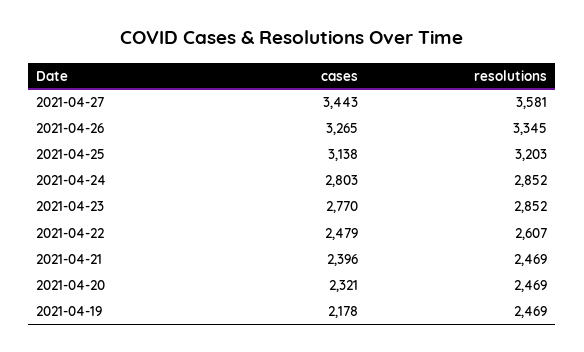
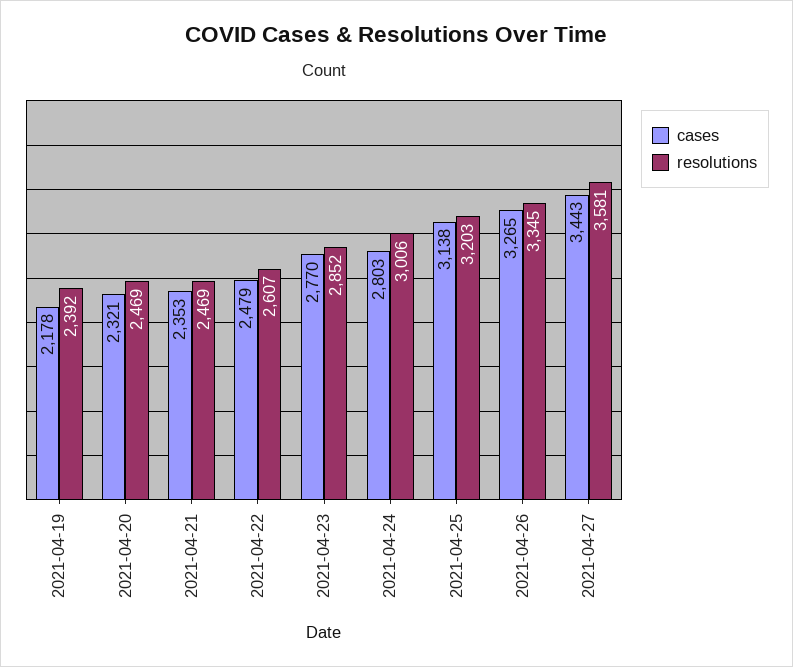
  {
    "cases": {
      "2021-04-27": 3443,
      "2021-04-26": 3265,
      "2021-04-25": 3138,
      "2021-04-24": 2803,
      "2021-04-23": 2770,
      "2021-04-22": 2479,
-     "2021-04-21": 2396,
+     "2021-04-21": 2353,
      "2021-04-20": 2321,
      "2021-04-19": 2178
    },
    "resolutions": {
      "2021-04-27": 3581,
      "2021-04-26": 3345,
      "2021-04-25": 3203,
-     "2021-04-24": 2852,
+     "2021-04-24": 3006,
      "2021-04-23": 2852,
      "2021-04-22": 2607,
      "2021-04-21": 2469,
      "2021-04-20": 2469,
-     "2021-04-19": 2469
+     "2021-04-19": 2392
    }
  }

